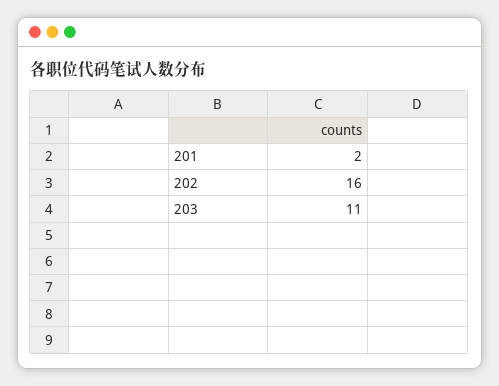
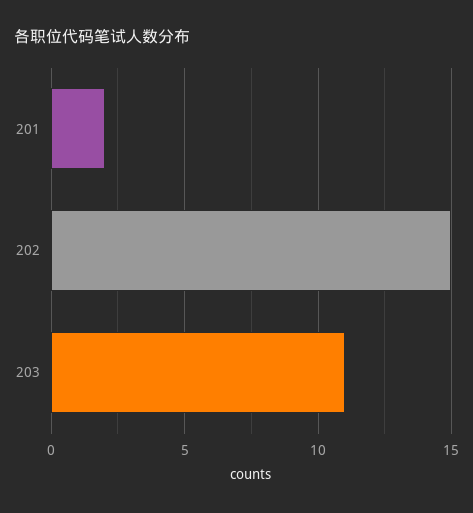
  {
    "201": 2,
-   "202": 16,
+   "202": 15,
    "203": 11
  }

